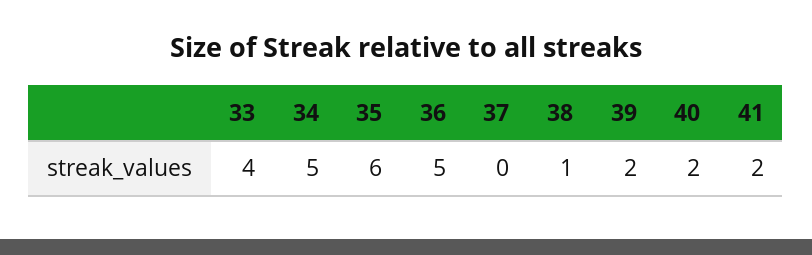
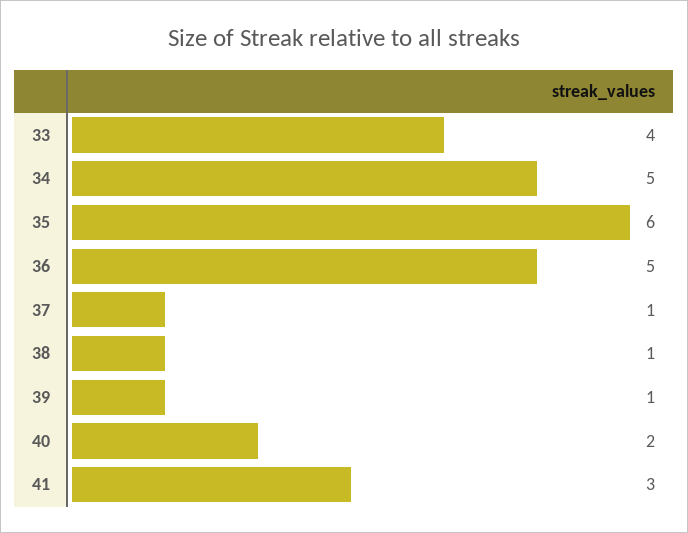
  {
    "33": 4,
    "34": 5,
    "35": 6,
    "36": 5,
-   "37": 0,
+   "37": 1,
    "38": 1,
-   "39": 2,
+   "39": 1,
    "40": 2,
-   "41": 2
+   "41": 3
  }

